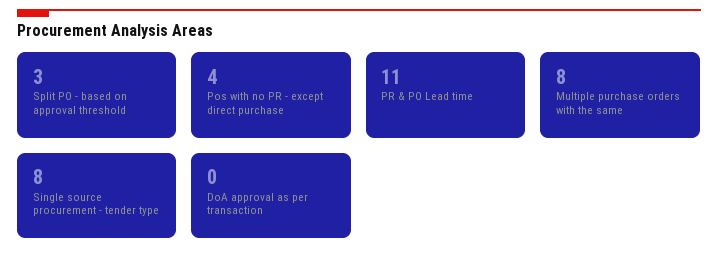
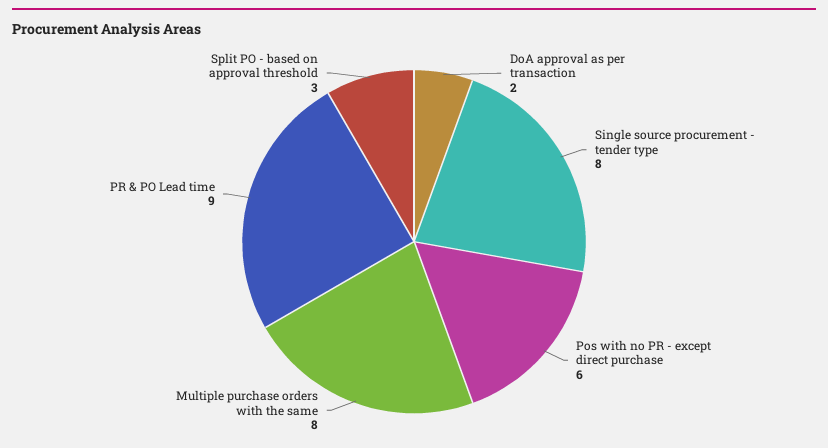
  {
    "Split PO - based on approval threshold": 3,
-   "Pos with no PR - except direct purchase": 4,
+   "Pos with no PR - except direct purchase": 6,
-   "PR & PO Lead time": 11,
+   "PR & PO Lead time": 9,
    "Multiple purchase orders with the same": 8,
    "Single source procurement - tender type": 8,
-   "DoA approval as per transaction": 0
+   "DoA approval as per transaction": 2
  }

